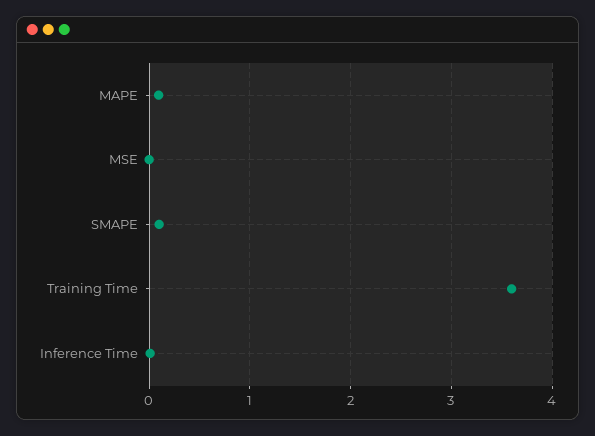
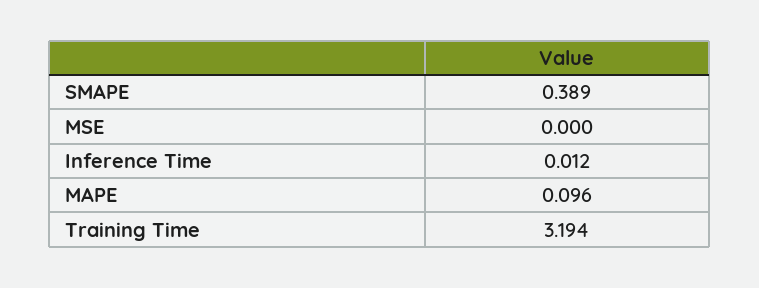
  {
    "MAPE": 0.096,
    "MSE": 0,
-   "SMAPE": 0.1,
+   "SMAPE": 0.389,
-   "Training Time": 3.6,
+   "Training Time": 3.194,
    "Inference Time": 0.012
  }

